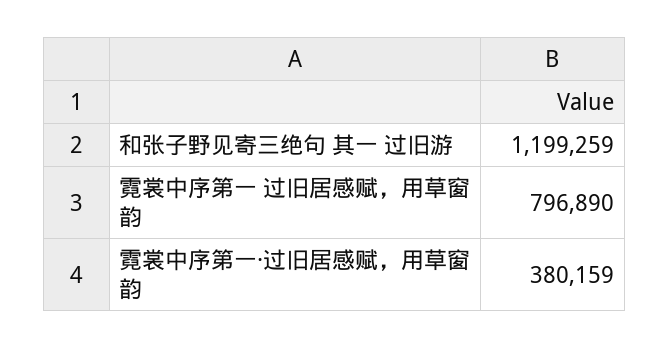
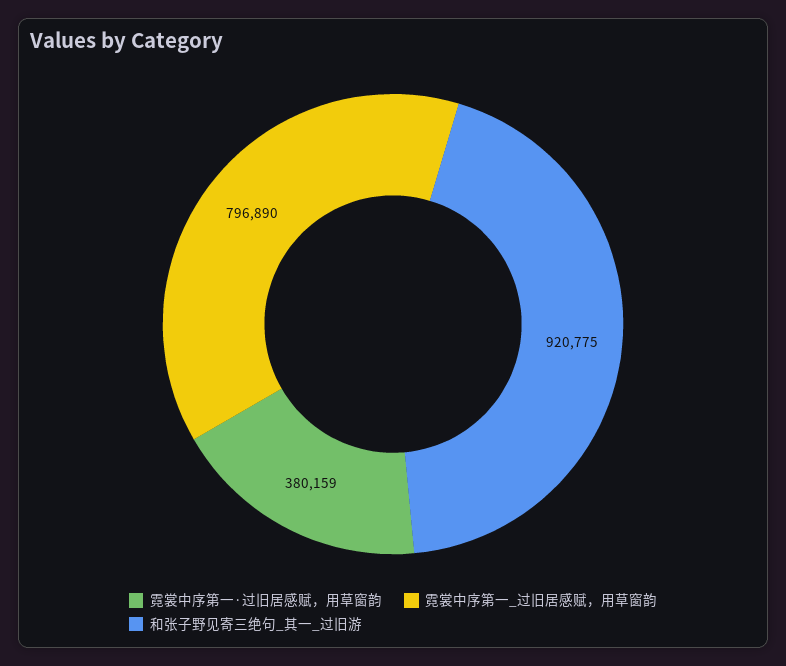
  {
-   "和张子野见寄三绝句 其一 过旧游": 1199259,
+   "和张子野见寄三绝句 其一 过旧游": 920775,
    "霓裳中序第一 过旧居感赋，用草窗韵": 796890,
    "霓裳中序第一·过旧居感赋，用草窗韵": 380159
  }

